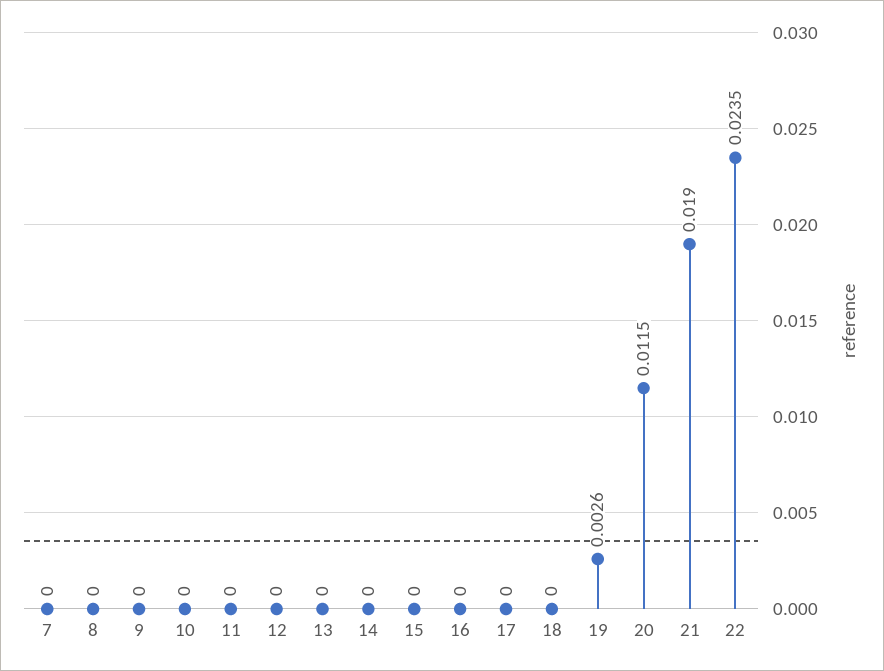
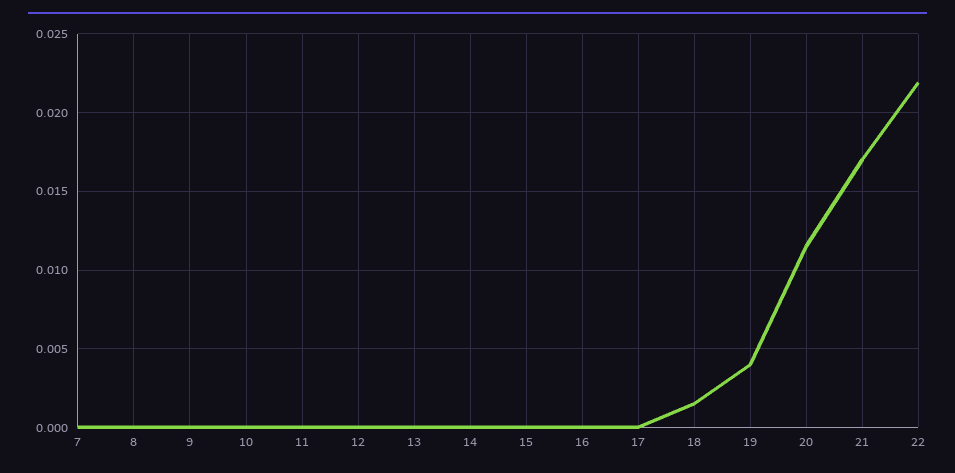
  {
    "7": 0,
    "8": 0,
    "9": 0,
    "10": 0,
    "11": 0,
    "12": 0,
    "13": 0,
    "14": 0,
    "15": 0,
    "16": 0,
    "17": 0,
-   "18": 0,
+   "18": 0.0015,
-   "19": 0.0026,
+   "19": 0.004,
    "20": 0.0115,
-   "21": 0.019,
+   "21": 0.017,
-   "22": 0.0235
+   "22": 0.022
  }

